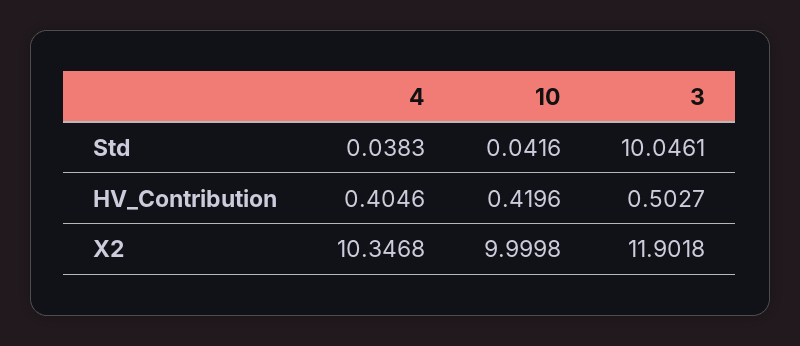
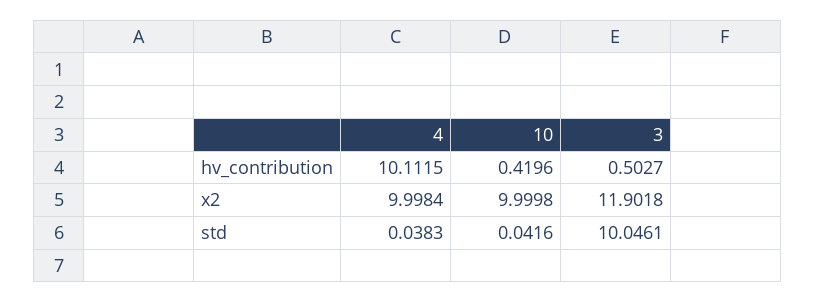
  {
    "4": {
      "Std": 0.0383,
-     "HV_Contribution": 0.4046,
+     "HV_Contribution": 10.1115,
-     "X2": 10.3468
+     "X2": 9.9984
    },
    "10": {
      "Std": 0.0416,
      "HV_Contribution": 0.4196,
      "X2": 9.9998
    },
    "3": {
      "Std": 10.0461,
      "HV_Contribution": 0.5027,
      "X2": 11.9018
    }
  }

